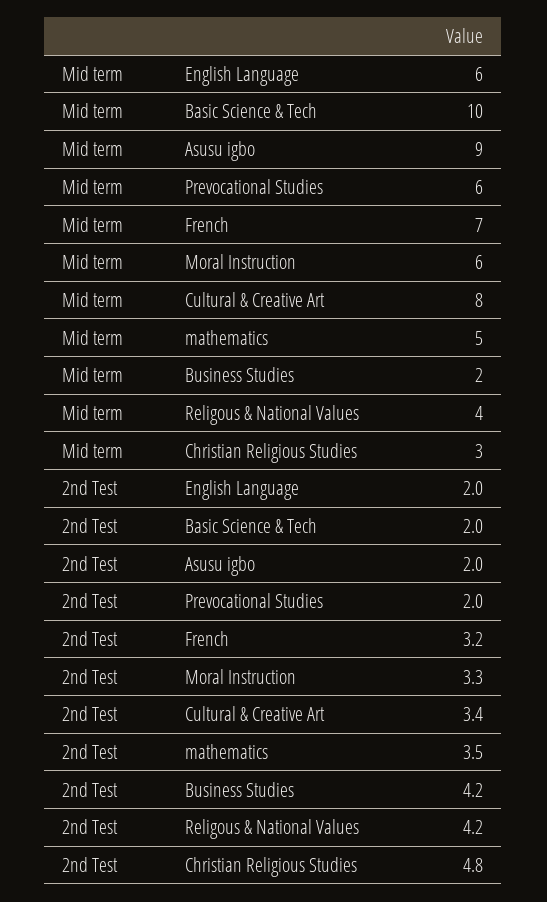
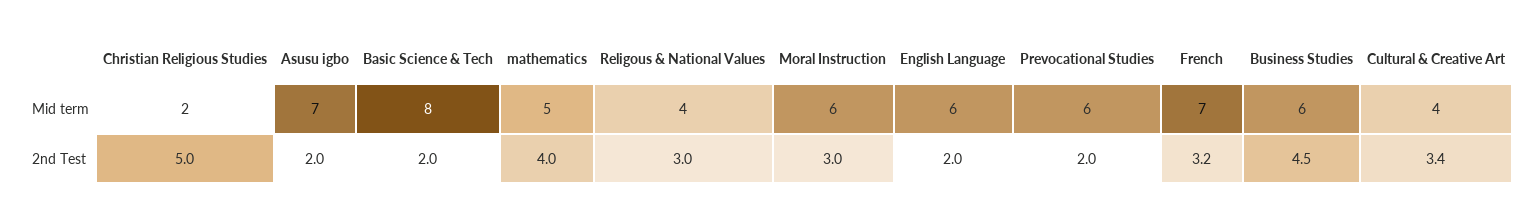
  {
    "Mid term": {
      "English Language": 6,
-     "Basic Science & Tech": 10,
+     "Basic Science & Tech": 8,
-     "Asusu igbo": 9,
+     "Asusu igbo": 7,
      "Prevocational Studies": 6,
      "French": 7,
      "Moral Instruction": 6,
-     "Cultural & Creative Art": 8,
+     "Cultural & Creative Art": 4,
      "mathematics": 5,
-     "Business Studies": 2,
+     "Business Studies": 6,
      "Religous & National Values": 4,
-     "Christian Religious Studies": 3
+     "Christian Religious Studies": 2
    },
    "2nd Test": {
      "English Language": 2,
      "Basic Science & Tech": 2,
      "Asusu igbo": 2,
      "Prevocational Studies": 2,
      "French": 3.2,
-     "Moral Instruction": 3.3,
+     "Moral Instruction": 3,
      "Cultural & Creative Art": 3.4,
-     "mathematics": 3.5,
+     "mathematics": 4,
-     "Business Studies": 4.2,
+     "Business Studies": 4.5,
-     "Religous & National Values": 4.2,
+     "Religous & National Values": 3,
-     "Christian Religious Studies": 4.8
+     "Christian Religious Studies": 5
    }
  }

